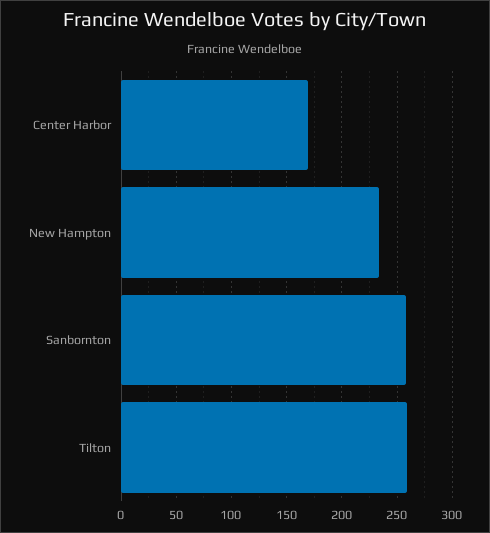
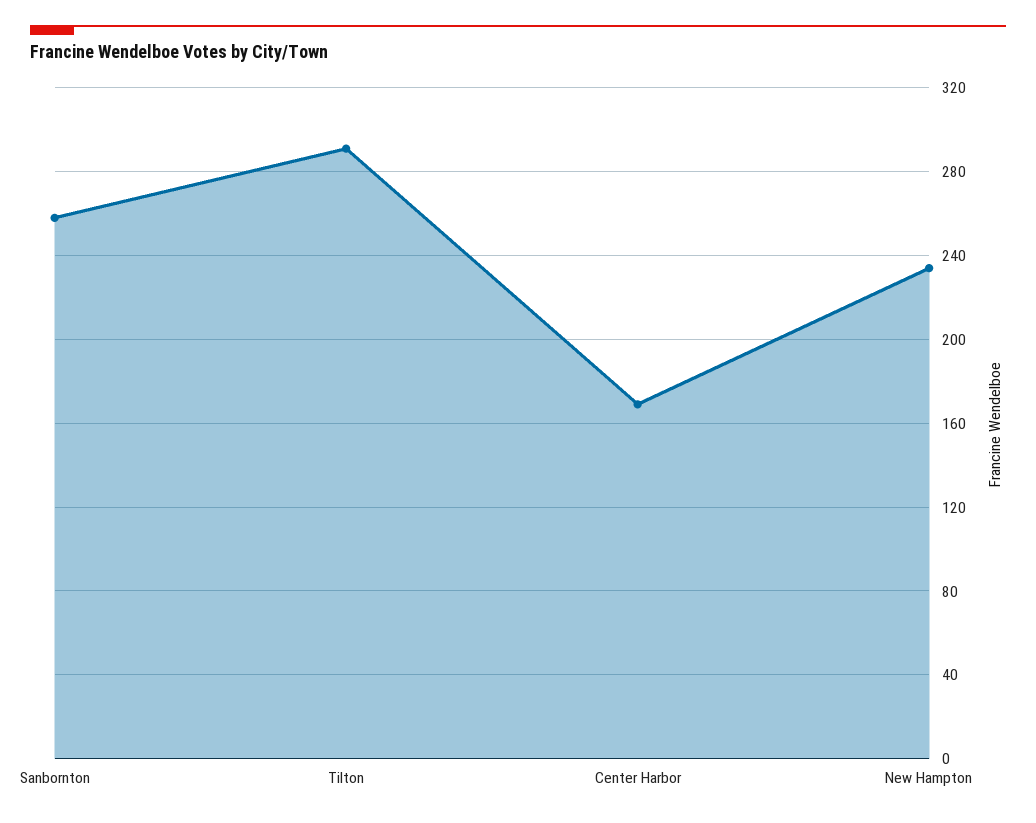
  {
    "Center Harbor": 170,
    "New Hampton": 235,
    "Sanbornton": 260,
-   "Tilton": 260
+   "Tilton": 290
  }

